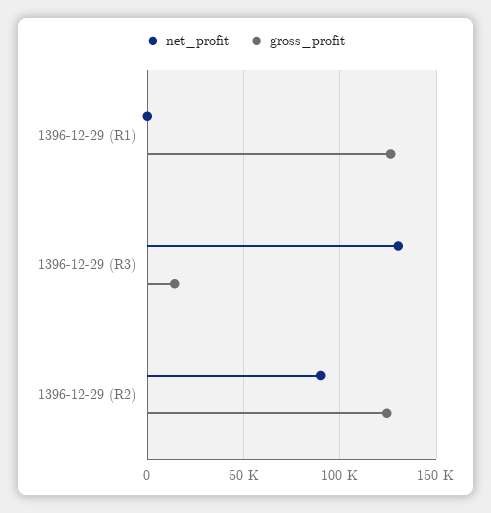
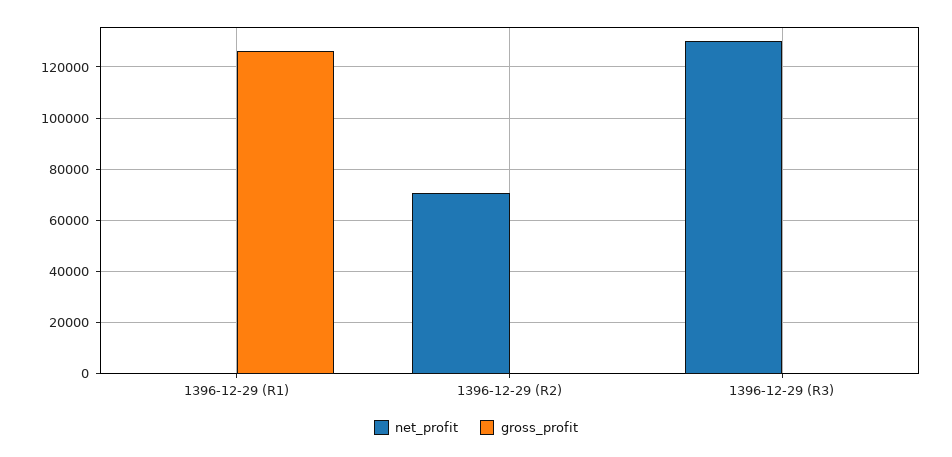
  {
    "net_profit": {
      "1396-12-29 (R1)": 0,
      "1396-12-29 (R3)": 130000,
-     "1396-12-29 (R2)": 90000
+     "1396-12-29 (R2)": 70000
    },
    "gross_profit": {
      "1396-12-29 (R1)": 127500,
-     "1396-12-29 (R3)": 15000,
+     "1396-12-29 (R3)": 0,
-     "1396-12-29 (R2)": 125000
+     "1396-12-29 (R2)": 0
    }
  }

